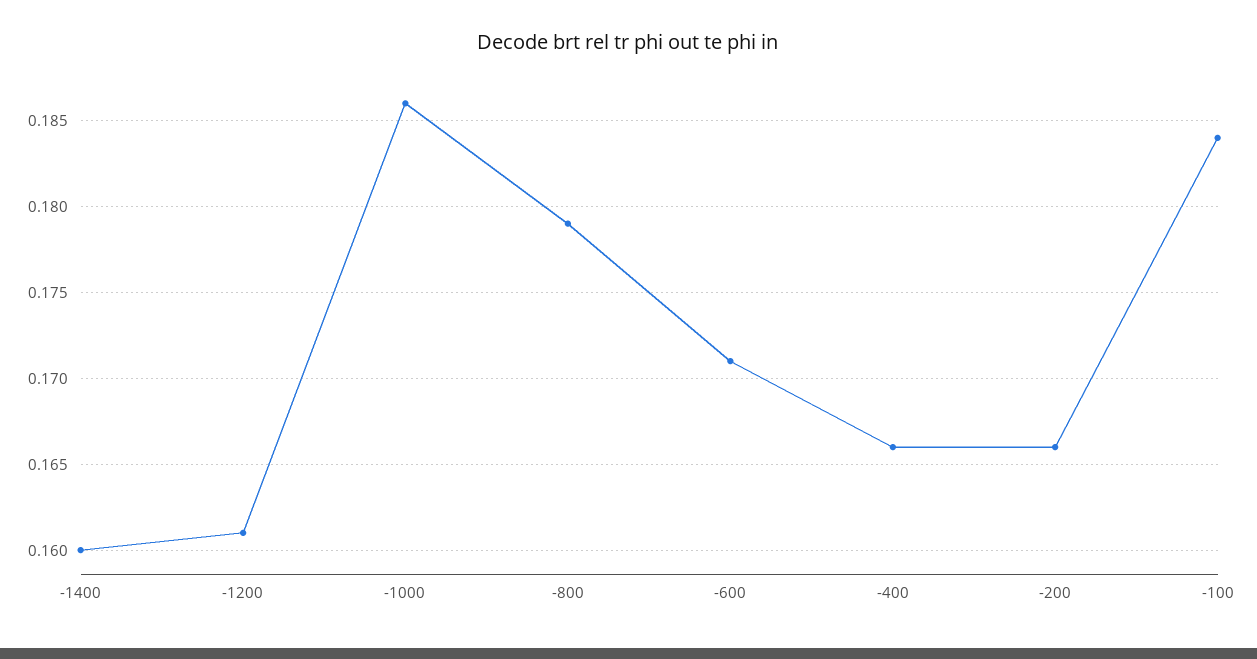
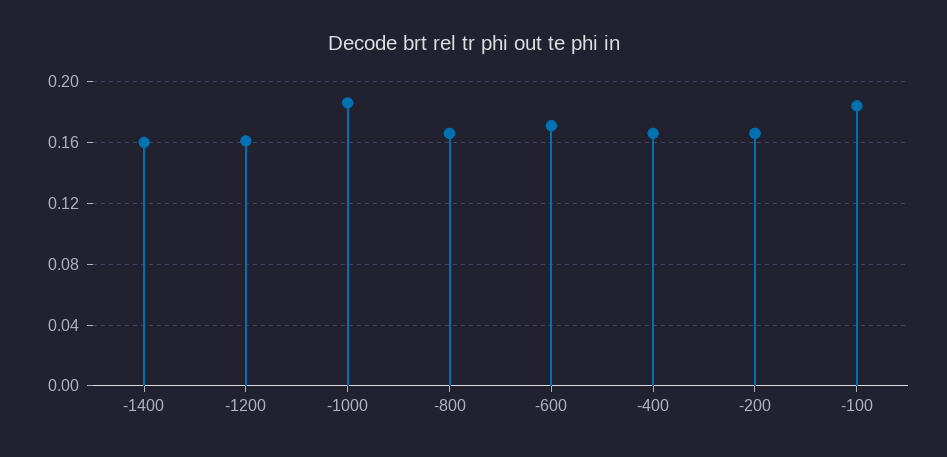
  {
    "-1400": 0.16,
    "-1200": 0.161,
    "-1000": 0.186,
-   "-800": 0.179,
+   "-800": 0.165,
    "-600": 0.171,
    "-400": 0.166,
    "-200": 0.166,
    "-100": 0.184
  }

